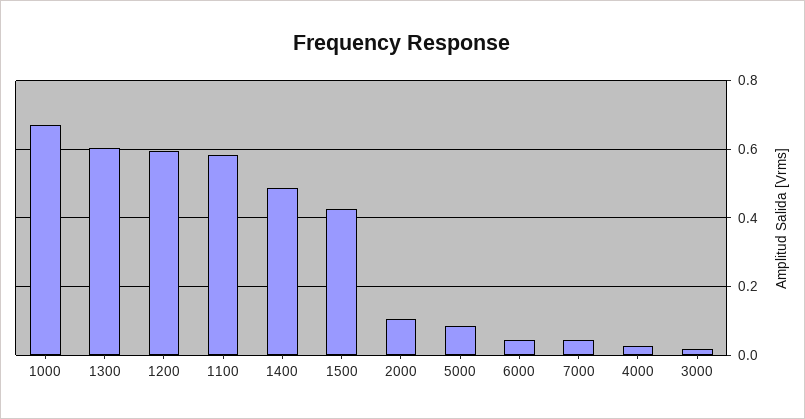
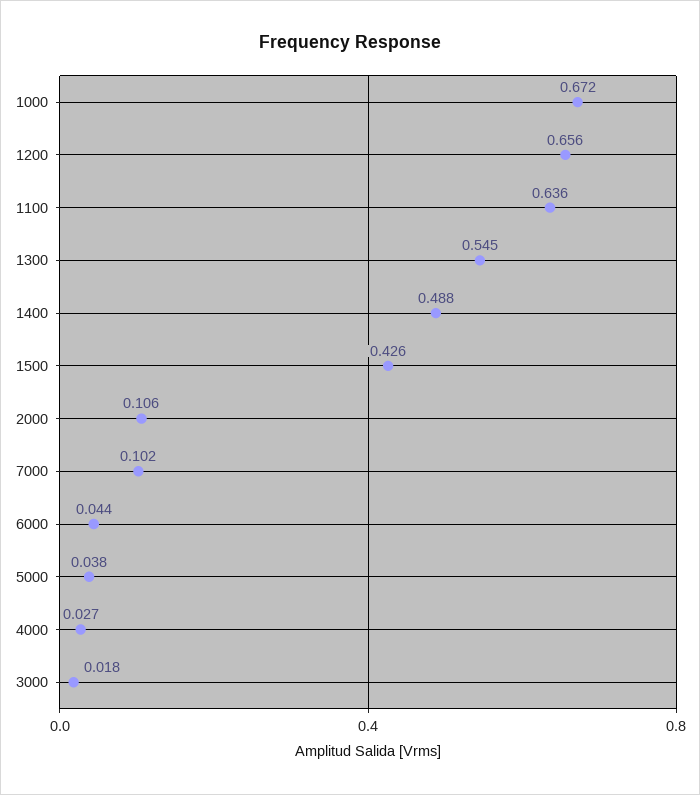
  {
    "1000": 0.672,
-   "1300": 0.6,
+   "1300": 0.545,
-   "1200": 0.6,
+   "1200": 0.656,
-   "1100": 0.58,
+   "1100": 0.636,
    "1400": 0.488,
    "1500": 0.426,
    "2000": 0.106,
-   "5000": 0.08,
+   "5000": 0.038,
    "6000": 0.044,
-   "7000": 0.04,
+   "7000": 0.102,
    "4000": 0.027,
    "3000": 0.018
  }

